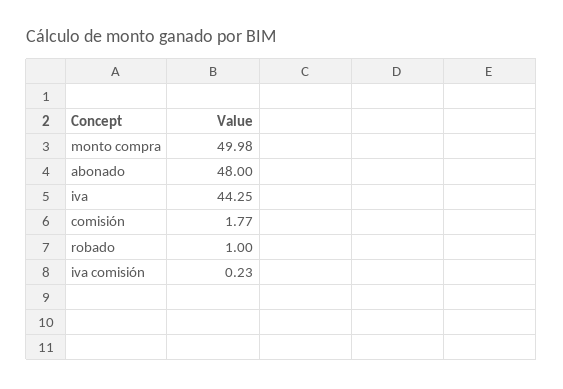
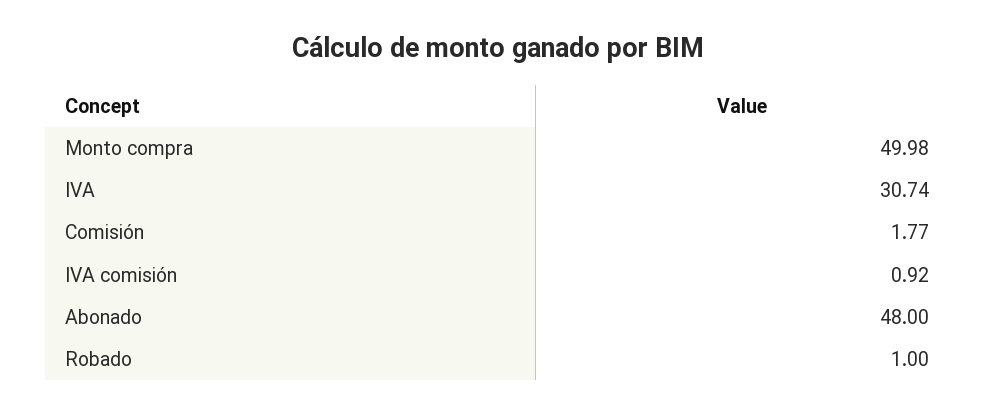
  {
    "monto compra": 49.98,
    "abonado": 48,
-   "iva": 44.25,
+   "iva": 30.74,
    "comisión": 1.77,
    "robado": 1,
-   "iva comisión": 0.23
+   "iva comisión": 0.92
  }

